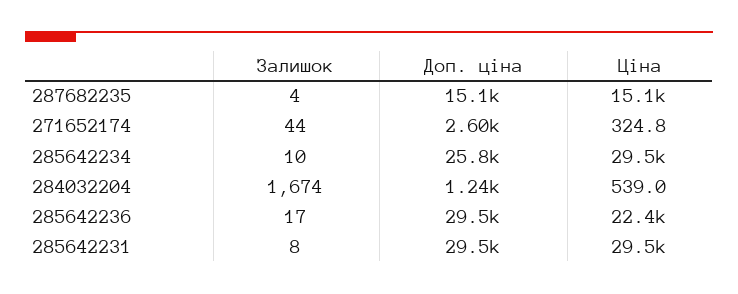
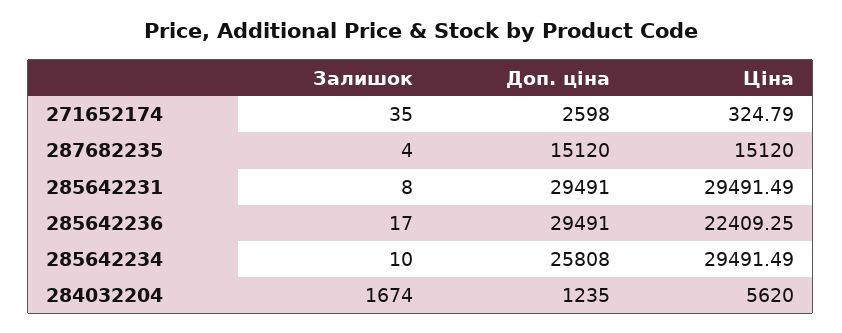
  {
    "Залишок": {
      "287682235": 4,
-     "271652174": 44,
+     "271652174": 35,
      "285642234": 10,
      "284032204": 1674,
      "285642236": 17,
      "285642231": 8
    },
    "Доп. ціна": {
      "287682235": 15120,
      "271652174": 2598,
      "285642234": 25808,
      "284032204": 1235,
      "285642236": 29491,
      "285642231": 29491
    },
    "Ціна": {
      "287682235": 15120,
      "271652174": 324.79,
      "285642234": 29491.49,
-     "284032204": 539,
+     "284032204": 5620,
      "285642236": 22409.25,
      "285642231": 29491.49
    }
  }

